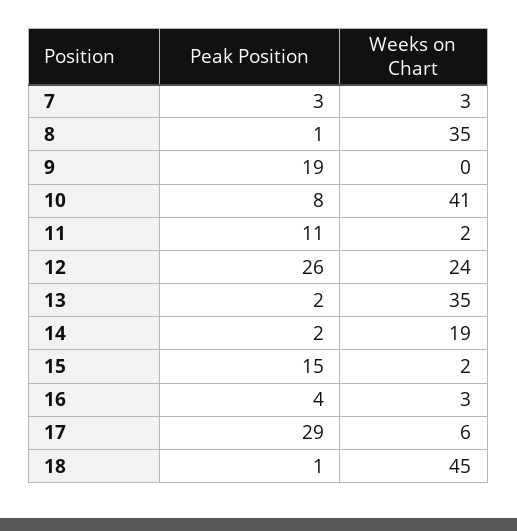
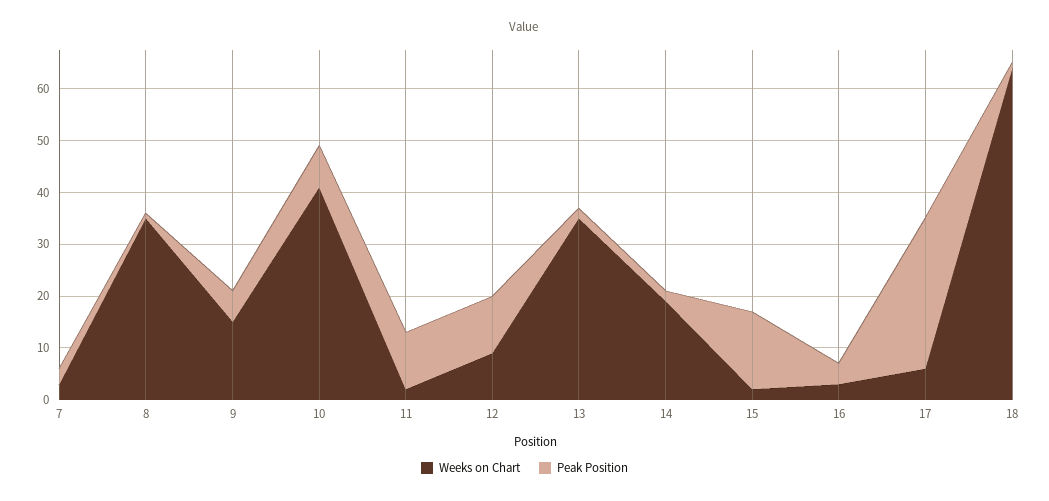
  {
    "Peak Position": {
      "7": 3,
      "8": 1,
-     "9": 19,
+     "9": 5,
      "10": 8,
      "11": 11,
-     "12": 26,
+     "12": 10,
      "13": 2,
      "14": 2,
      "15": 15,
      "16": 4,
      "17": 29,
      "18": 1
    },
    "Weeks on Chart": {
      "7": 3,
      "8": 35,
-     "9": 0,
+     "9": 15,
      "10": 41,
      "11": 2,
-     "12": 24,
+     "12": 10,
      "13": 35,
      "14": 19,
      "15": 2,
      "16": 3,
      "17": 6,
-     "18": 45
+     "18": 65
    }
  }

